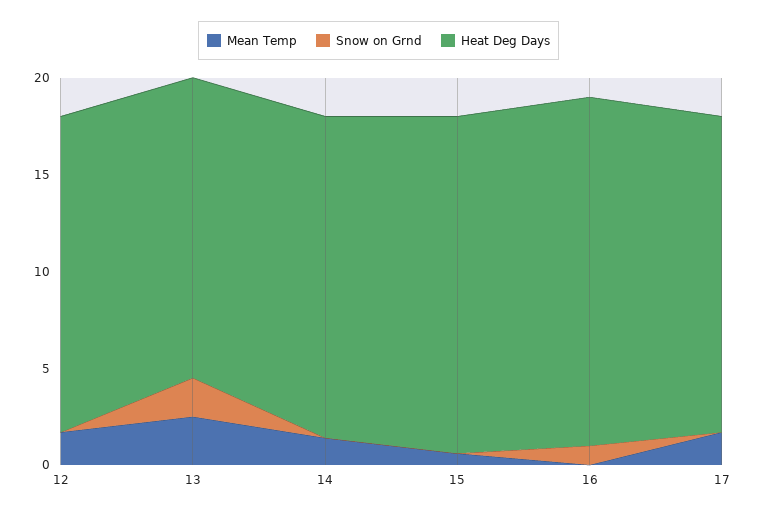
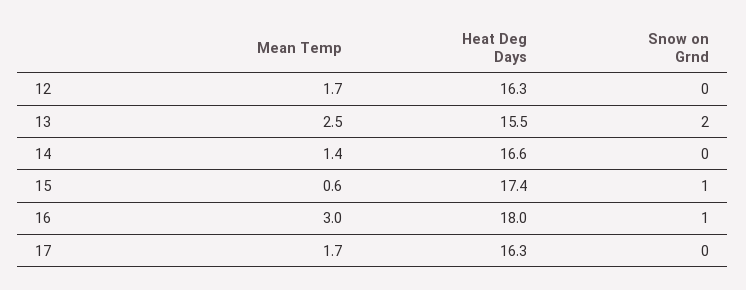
  {
    "Mean Temp": {
      "12": 1.7,
      "13": 2.5,
      "14": 1.4,
      "15": 0.6,
-     "16": 0,
+     "16": 3,
      "17": 1.7
    },
    "Snow on Grnd": {
      "12": 0,
      "13": 2,
      "14": 0,
-     "15": 0,
+     "15": 1,
      "16": 1,
      "17": 0
    },
    "Heat Deg Days": {
      "12": 16.3,
      "13": 15.5,
      "14": 16.6,
      "15": 17.4,
      "16": 18,
      "17": 16.3
    }
  }

